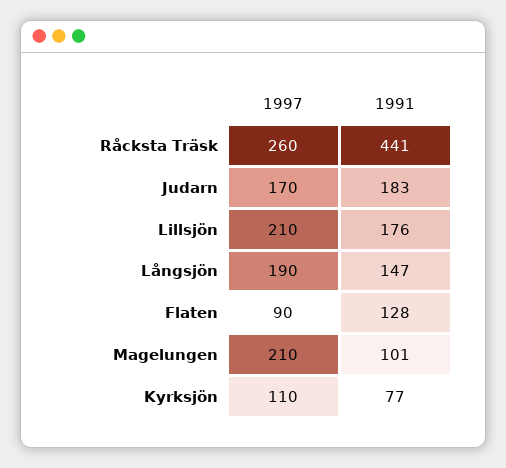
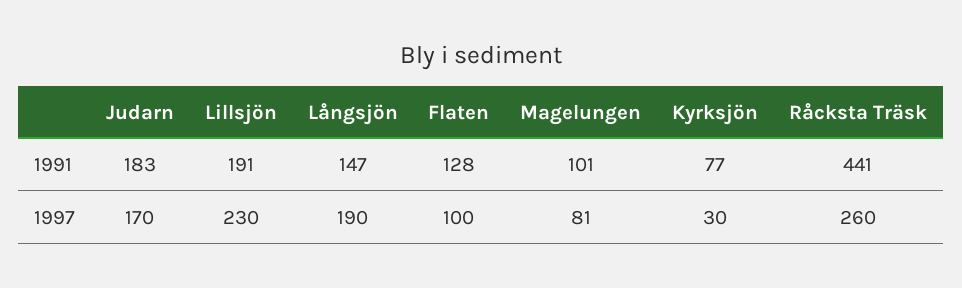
  {
    "1997": {
      "Råcksta Träsk": 260,
      "Judarn": 170,
-     "Lillsjön": 210,
+     "Lillsjön": 230,
      "Långsjön": 190,
-     "Flaten": 90,
+     "Flaten": 100,
-     "Magelungen": 210,
+     "Magelungen": 81,
-     "Kyrksjön": 110
+     "Kyrksjön": 30
    },
    "1991": {
      "Råcksta Träsk": 441,
      "Judarn": 183,
-     "Lillsjön": 176,
+     "Lillsjön": 191,
      "Långsjön": 147,
      "Flaten": 128,
      "Magelungen": 101,
      "Kyrksjön": 77
    }
  }

